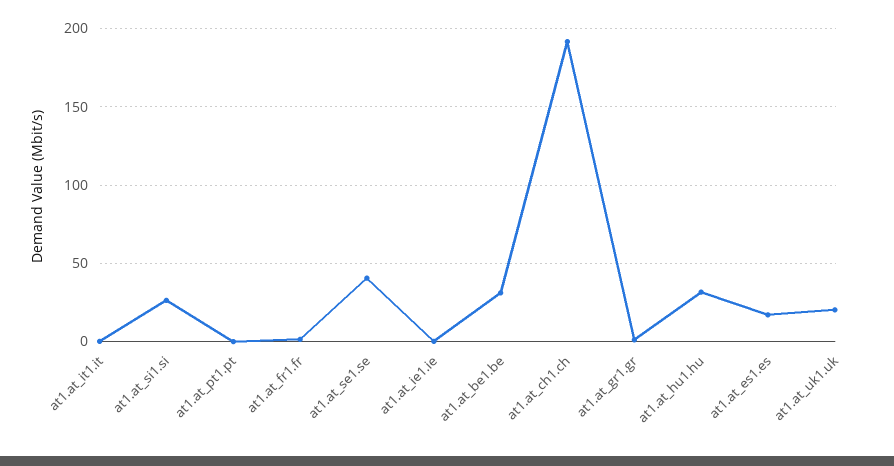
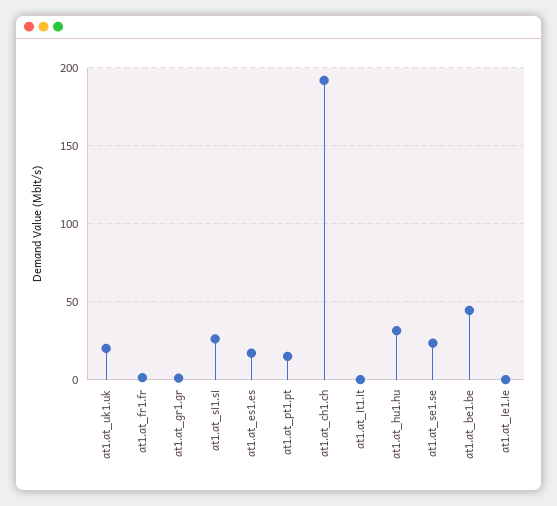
  {
    "at1.at_it1.it": 0,
    "at1.at_si1.si": 25,
-   "at1.at_pt1.pt": 0,
+   "at1.at_pt1.pt": 15,
    "at1.at_fr1.fr": 0,
-   "at1.at_se1.se": 40,
+   "at1.at_se1.se": 25,
    "at1.at_ie1.ie": 0,
-   "at1.at_be1.be": 30,
+   "at1.at_be1.be": 45,
    "at1.at_ch1.ch": 190,
    "at1.at_gr1.gr": 0,
    "at1.at_hu1.hu": 30,
    "at1.at_es1.es": 15,
    "at1.at_uk1.uk": 20
  }

